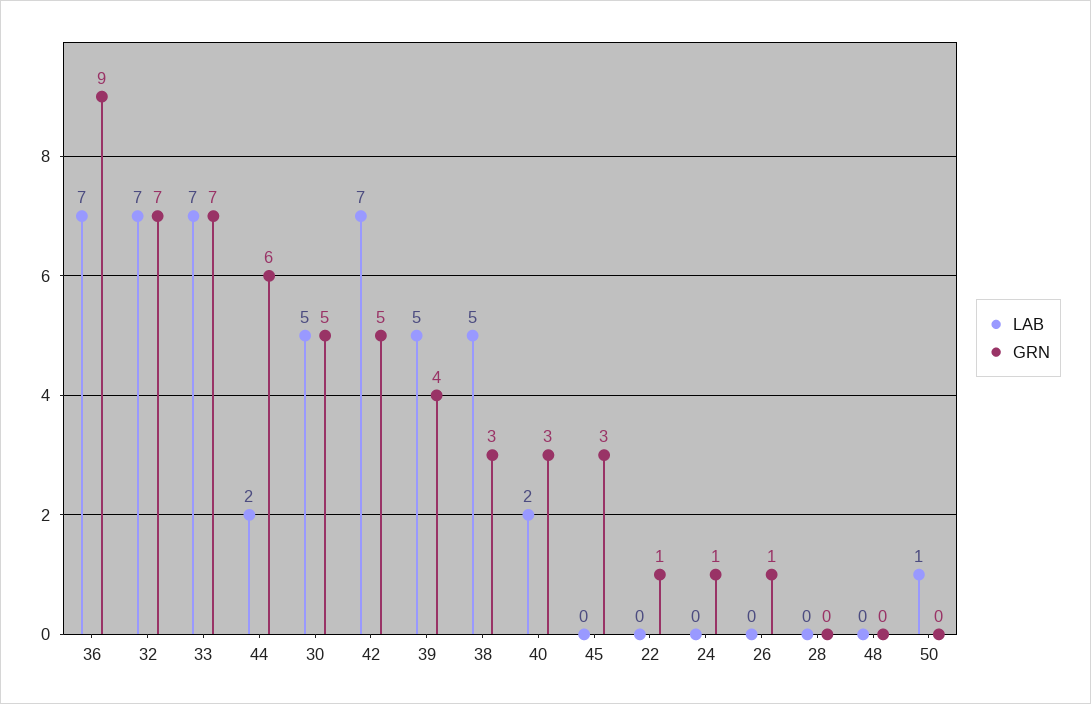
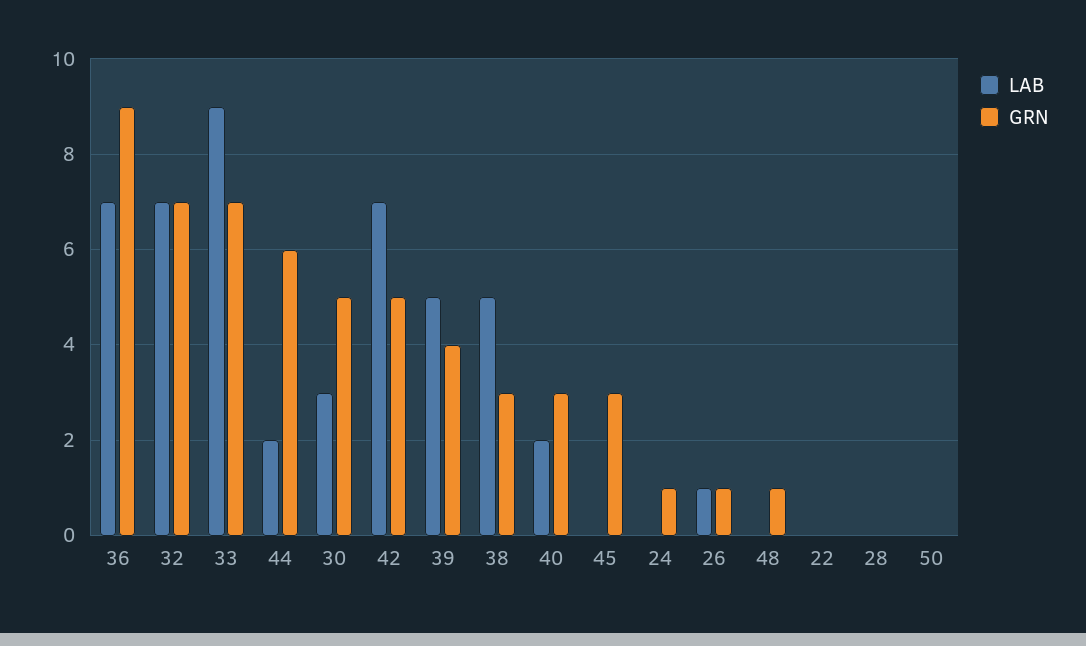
  {
    "LAB": {
      "36": 7,
      "32": 7,
-     "33": 7,
+     "33": 9,
      "44": 2,
-     "30": 5,
+     "30": 3,
      "42": 7,
      "39": 5,
      "38": 5,
      "40": 2,
      "45": 0,
      "22": 0,
      "24": 0,
-     "26": 0,
+     "26": 1,
      "28": 0,
      "48": 0,
-     "50": 1
+     "50": 0
    },
    "GRN": {
      "36": 9,
      "32": 7,
      "33": 7,
      "44": 6,
      "30": 5,
      "42": 5,
      "39": 4,
      "38": 3,
      "40": 3,
      "45": 3,
-     "22": 1,
+     "22": 0,
      "24": 1,
      "26": 1,
      "28": 0,
-     "48": 0,
+     "48": 1,
      "50": 0
    }
  }

